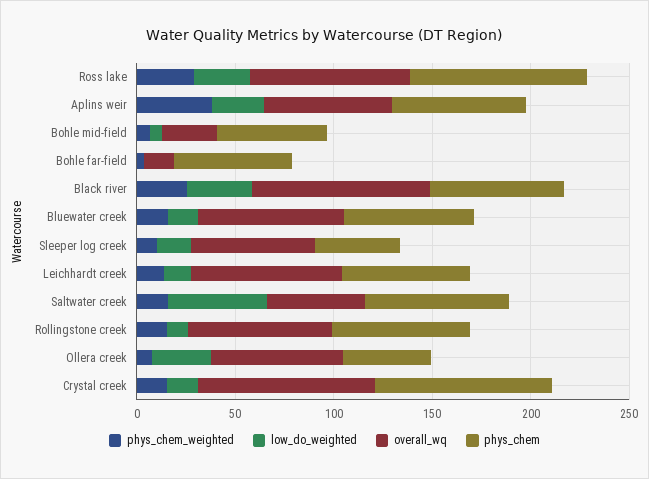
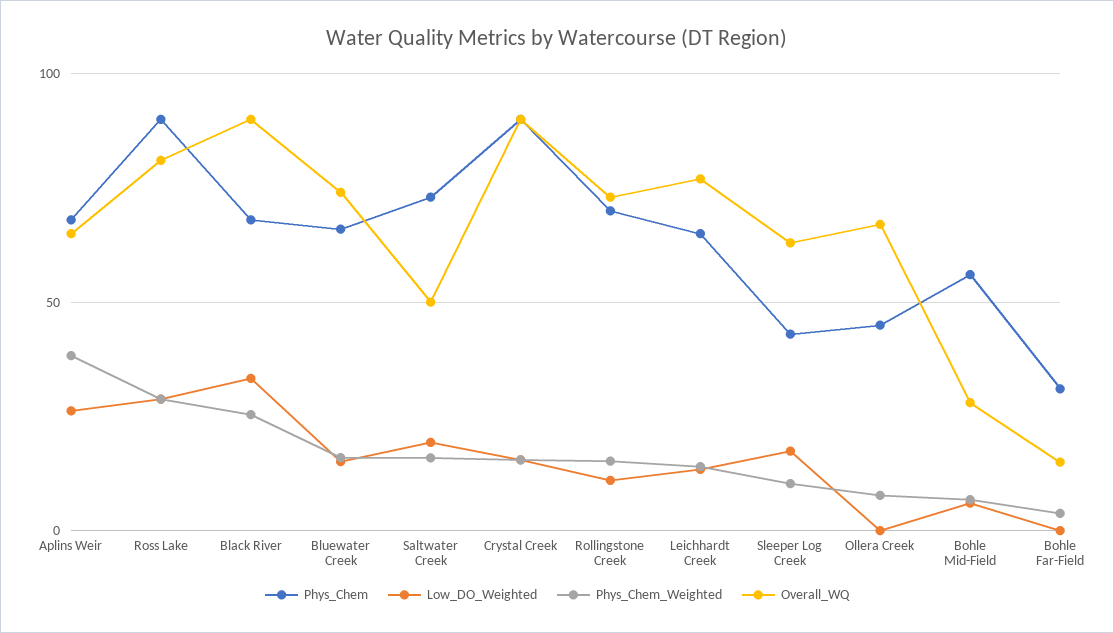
  {
    "phys_chem_weighted": {
      "Ross lake": 30,
      "Aplins weir": 40,
      "Bohle mid-field": 5,
      "Bohle far-field": 5,
      "Black river": 25,
      "Bluewater creek": 15,
      "Sleeper log creek": 10,
      "Leichhardt creek": 15,
      "Saltwater creek": 15,
      "Rollingstone creek": 15,
      "Ollera creek": 10,
      "Crystal creek": 15
    },
    "low_do_weighted": {
      "Ross lake": 30,
      "Aplins weir": 25,
      "Bohle mid-field": 5,
      "Bohle far-field": 0,
      "Black river": 35,
      "Bluewater creek": 15,
      "Sleeper log creek": 15,
      "Leichhardt creek": 15,
-     "Saltwater creek": 50,
+     "Saltwater creek": 20,
      "Rollingstone creek": 10,
-     "Ollera creek": 30,
+     "Ollera creek": 0,
      "Crystal creek": 15
    },
    "overall_wq": {
      "Ross lake": 80,
      "Aplins weir": 65,
      "Bohle mid-field": 30,
      "Bohle far-field": 15,
      "Black river": 90,
      "Bluewater creek": 75,
      "Sleeper log creek": 65,
      "Leichhardt creek": 75,
      "Saltwater creek": 50,
      "Rollingstone creek": 75,
      "Ollera creek": 65,
      "Crystal creek": 90
    },
    "phys_chem": {
      "Ross lake": 90,
      "Aplins weir": 70,
      "Bohle mid-field": 55,
-     "Bohle far-field": 60,
+     "Bohle far-field": 30,
      "Black river": 70,
      "Bluewater creek": 65,
      "Sleeper log creek": 45,
      "Leichhardt creek": 65,
      "Saltwater creek": 75,
      "Rollingstone creek": 70,
      "Ollera creek": 45,
      "Crystal creek": 90
    }
  }

